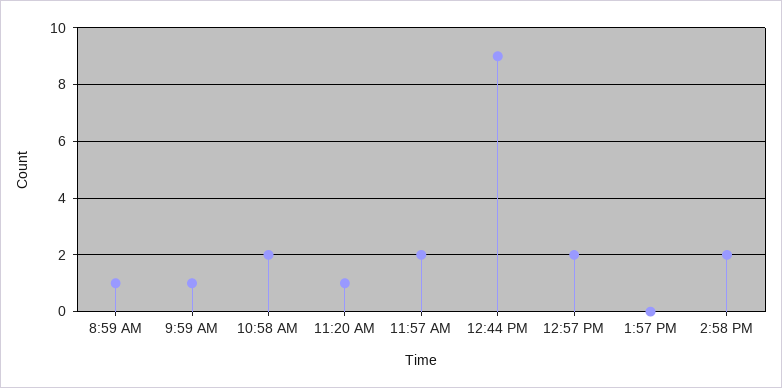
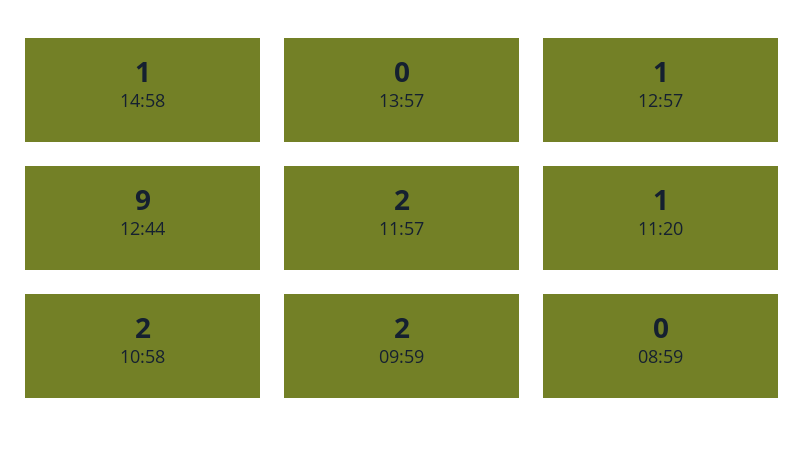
  {
-   "8:59 AM": 1,
+   "8:59 AM": 0,
-   "9:59 AM": 1,
+   "9:59 AM": 2,
    "10:58 AM": 2,
    "11:20 AM": 1,
    "11:57 AM": 2,
    "12:44 PM": 9,
-   "12:57 PM": 2,
+   "12:57 PM": 1,
    "1:57 PM": 0,
-   "2:58 PM": 2
+   "2:58 PM": 1
  }

